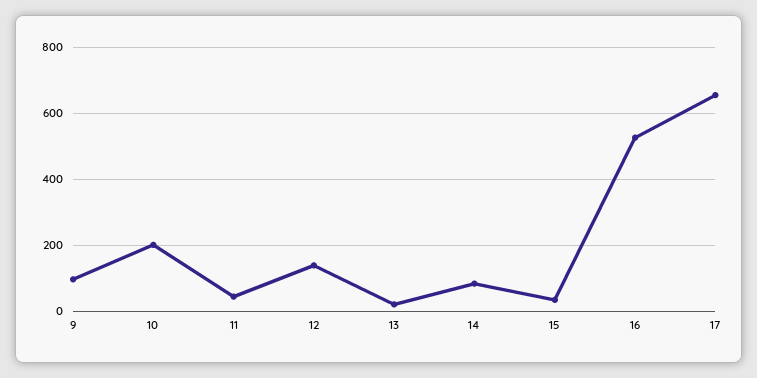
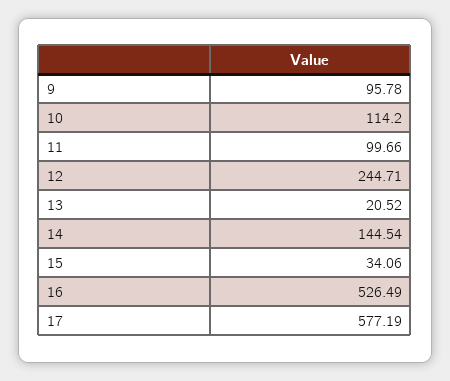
  {
    "9": 95.78,
-   "10": 200,
+   "10": 114.2,
-   "11": 40,
+   "11": 99.66,
-   "12": 140,
+   "12": 244.71,
    "13": 20.52,
-   "14": 80,
+   "14": 144.54,
    "15": 34.06,
    "16": 526.49,
-   "17": 660
+   "17": 577.19
  }

